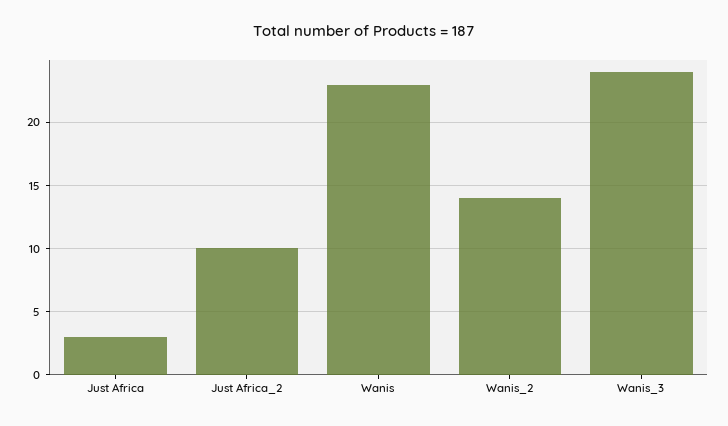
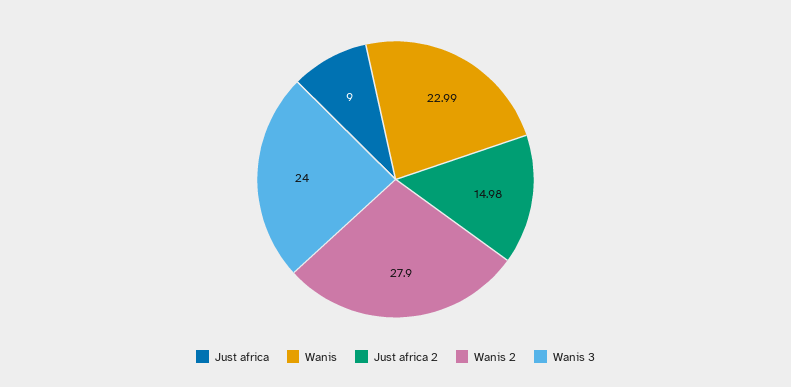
  {
-   "Just Africa": 3,
+   "Just Africa": 9,
-   "Just Africa_2": 10,
+   "Just Africa_2": 14.98,
    "Wanis": 22.99,
-   "Wanis_2": 14,
+   "Wanis_2": 27.9,
    "Wanis_3": 24
  }

